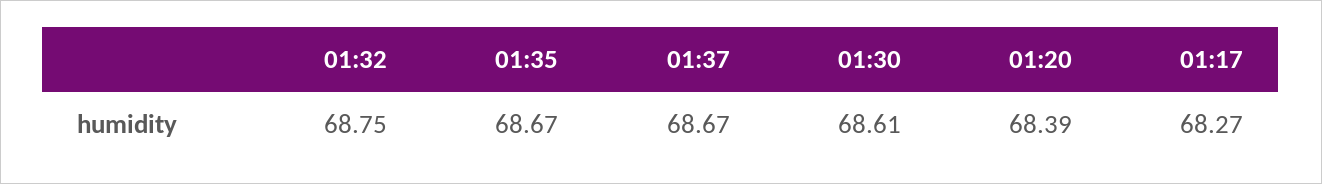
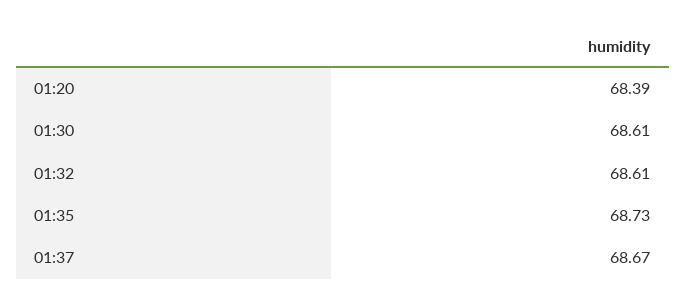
  {
-   "01:32": 68.75,
+   "01:32": 68.61,
-   "01:35": 68.67,
+   "01:35": 68.73,
    "01:37": 68.67,
    "01:30": 68.61,
-   "01:20": 68.39,
+   "01:20": 68.39
-   "01:17": 68.27
  }

